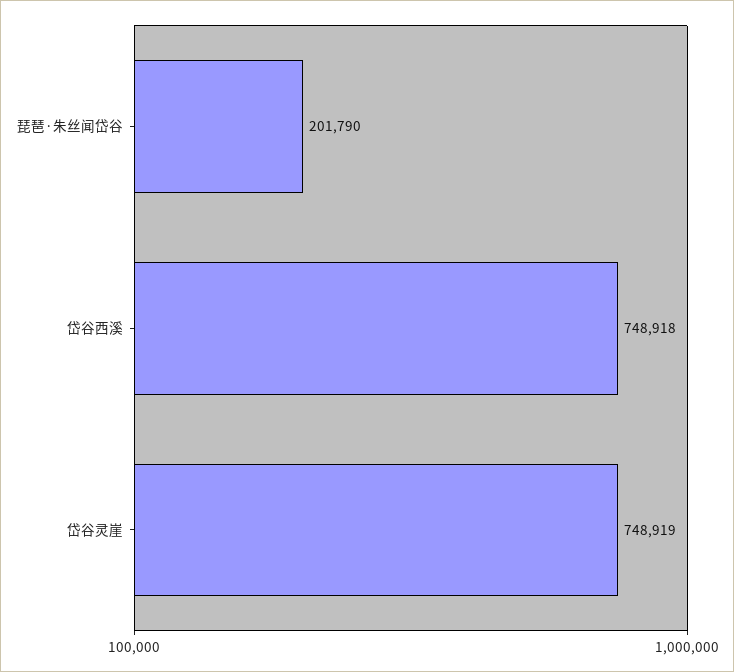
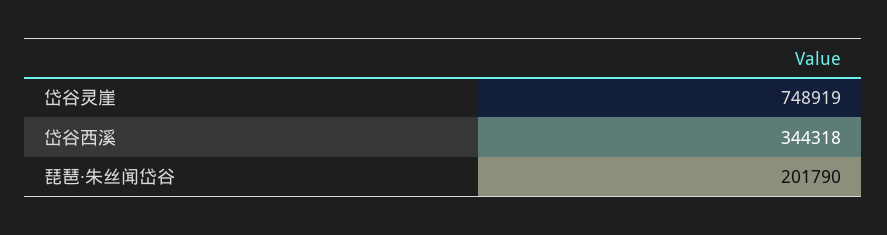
  {
    "琵琶·朱丝闻岱谷": 201790,
-   "岱谷西溪": 748918,
+   "岱谷西溪": 344318,
    "岱谷灵崖": 748919
  }

